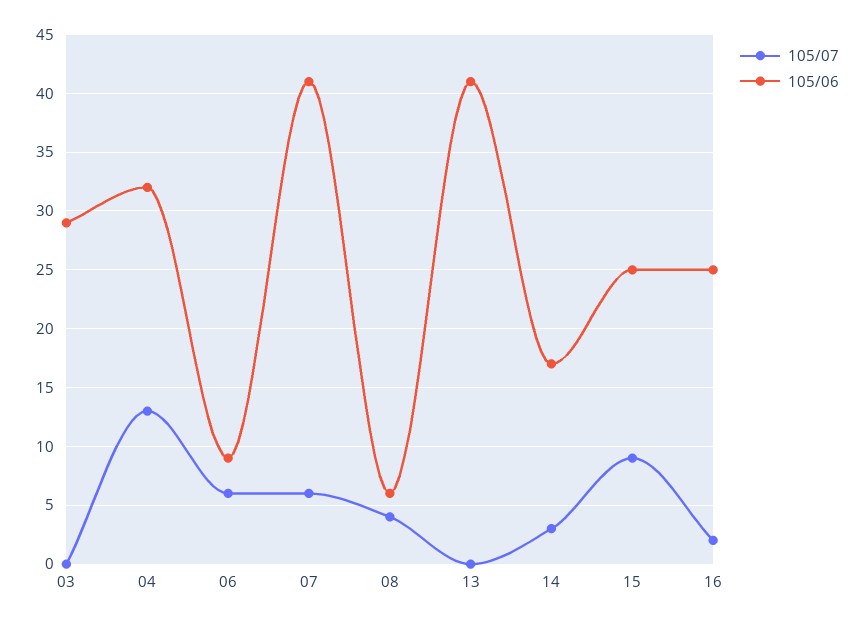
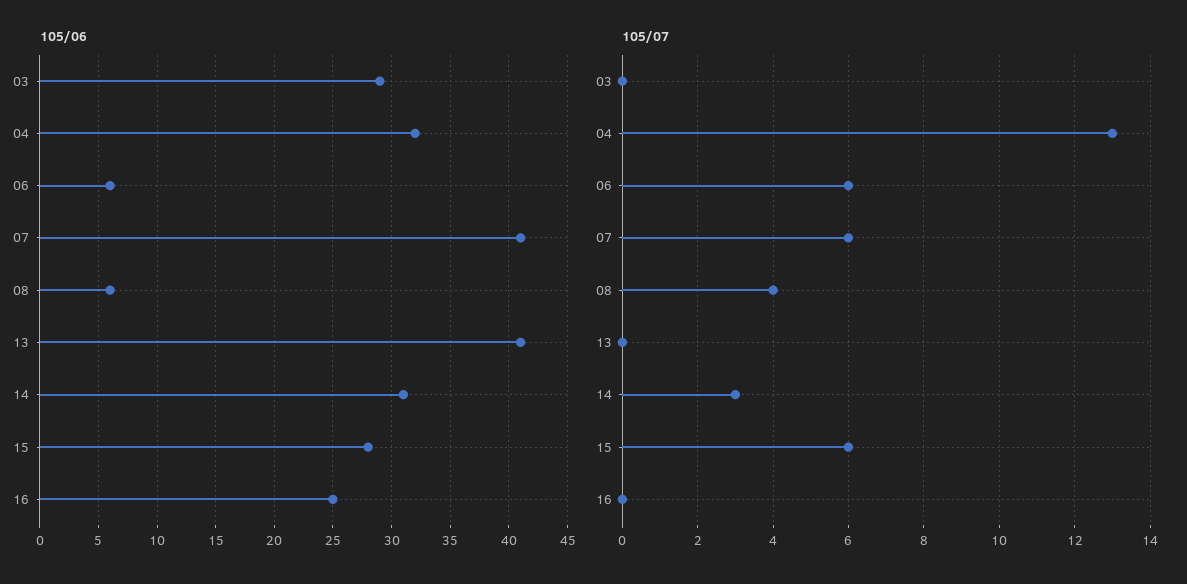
  {
    "105/07": {
      "03": 0,
      "04": 13,
      "06": 6,
      "07": 6,
      "08": 4,
      "13": 0,
      "14": 3,
-     "15": 9,
+     "15": 6,
-     "16": 2
+     "16": 0
    },
    "105/06": {
      "03": 29,
      "04": 32,
-     "06": 9,
+     "06": 6,
      "07": 41,
      "08": 6,
      "13": 41,
-     "14": 17,
+     "14": 31,
-     "15": 25,
+     "15": 28,
      "16": 25
    }
  }

